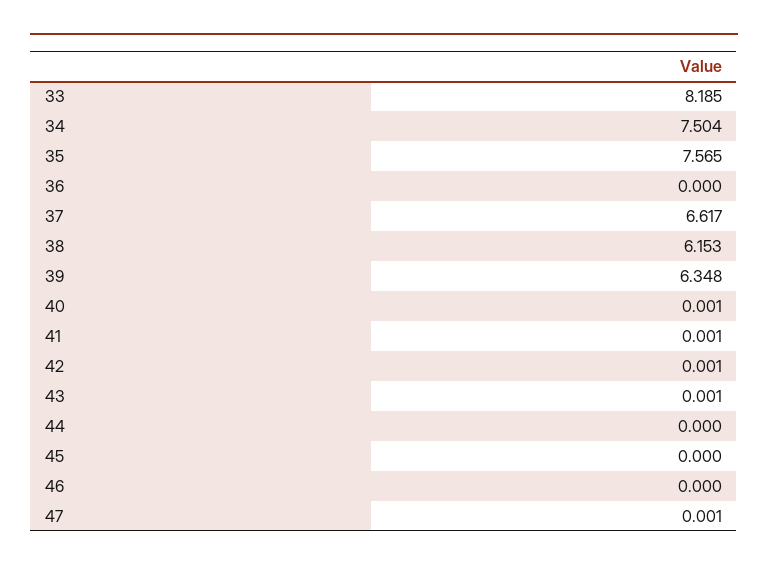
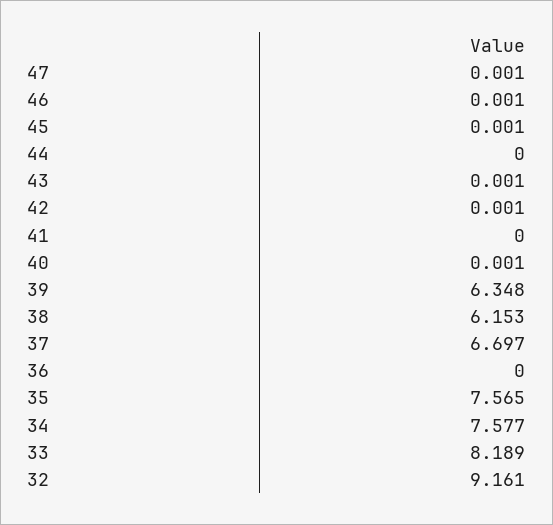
  {
-   "33": 8.185,
+   "33": 8.189,
-   "34": 7.504,
+   "34": 7.577,
    "35": 7.565,
    "36": 0,
-   "37": 6.617,
+   "37": 6.697,
    "38": 6.153,
    "39": 6.348,
    "40": 0.001,
-   "41": 0.001,
+   "41": 0,
    "42": 0.001,
    "43": 0.001,
    "44": 0,
-   "45": 0,
+   "45": 0.001,
-   "46": 0,
+   "46": 0.001,
-   "47": 0.001
+   "47": 0.001,
+   "32": 9.161
  }

